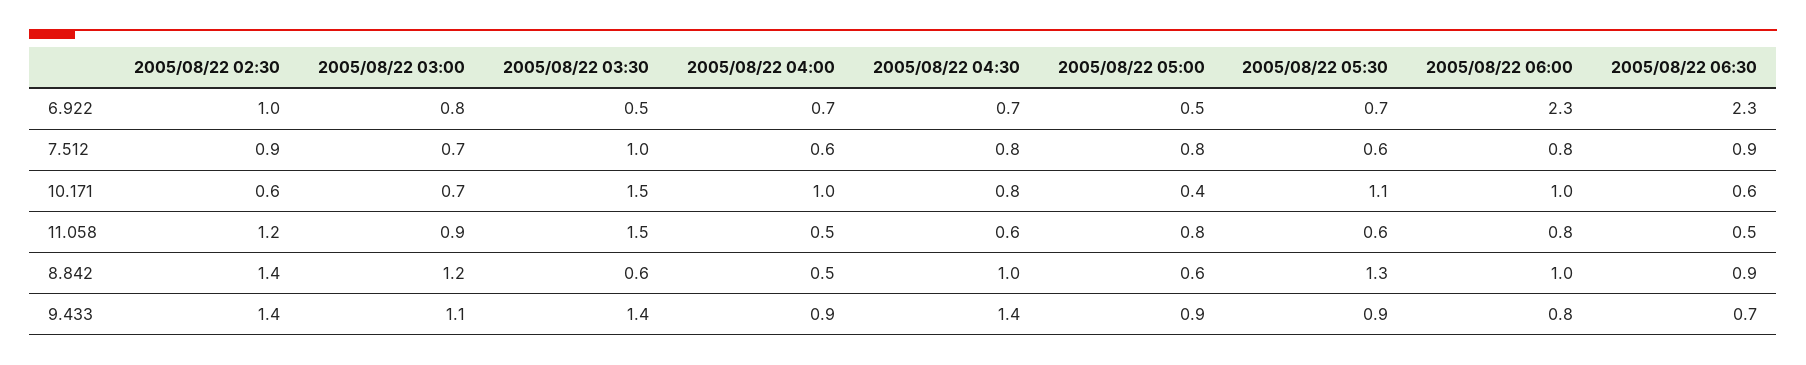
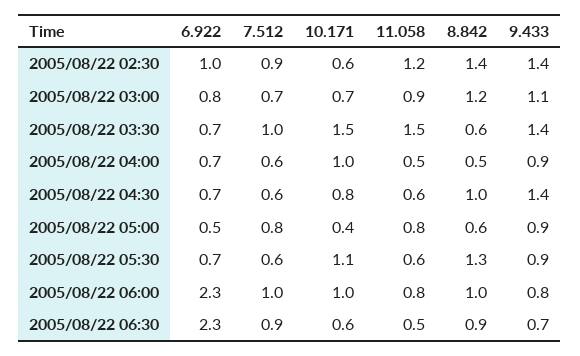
  {
    "2005/08/22 02:30": {
      "6.922": 1,
      "7.512": 0.9,
      "10.171": 0.6,
      "11.058": 1.2,
      "8.842": 1.4,
      "9.433": 1.4
    },
    "2005/08/22 03:00": {
      "6.922": 0.8,
      "7.512": 0.7,
      "10.171": 0.7,
      "11.058": 0.9,
      "8.842": 1.2,
      "9.433": 1.1
    },
    "2005/08/22 03:30": {
-     "6.922": 0.5,
+     "6.922": 0.7,
      "7.512": 1,
      "10.171": 1.5,
      "11.058": 1.5,
      "8.842": 0.6,
      "9.433": 1.4
    },
    "2005/08/22 04:00": {
      "6.922": 0.7,
      "7.512": 0.6,
      "10.171": 1,
      "11.058": 0.5,
      "8.842": 0.5,
      "9.433": 0.9
    },
    "2005/08/22 04:30": {
      "6.922": 0.7,
-     "7.512": 0.8,
+     "7.512": 0.6,
      "10.171": 0.8,
      "11.058": 0.6,
      "8.842": 1,
      "9.433": 1.4
    },
    "2005/08/22 05:00": {
      "6.922": 0.5,
      "7.512": 0.8,
      "10.171": 0.4,
      "11.058": 0.8,
      "8.842": 0.6,
      "9.433": 0.9
    },
    "2005/08/22 05:30": {
      "6.922": 0.7,
      "7.512": 0.6,
      "10.171": 1.1,
      "11.058": 0.6,
      "8.842": 1.3,
      "9.433": 0.9
    },
    "2005/08/22 06:00": {
      "6.922": 2.3,
-     "7.512": 0.8,
+     "7.512": 1,
      "10.171": 1,
      "11.058": 0.8,
      "8.842": 1,
      "9.433": 0.8
    },
    "2005/08/22 06:30": {
      "6.922": 2.3,
      "7.512": 0.9,
      "10.171": 0.6,
      "11.058": 0.5,
      "8.842": 0.9,
      "9.433": 0.7
    }
  }

